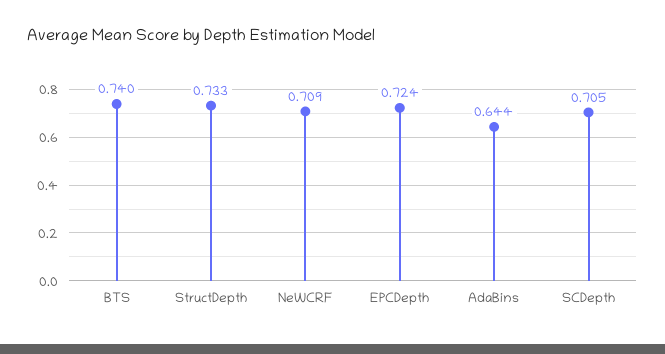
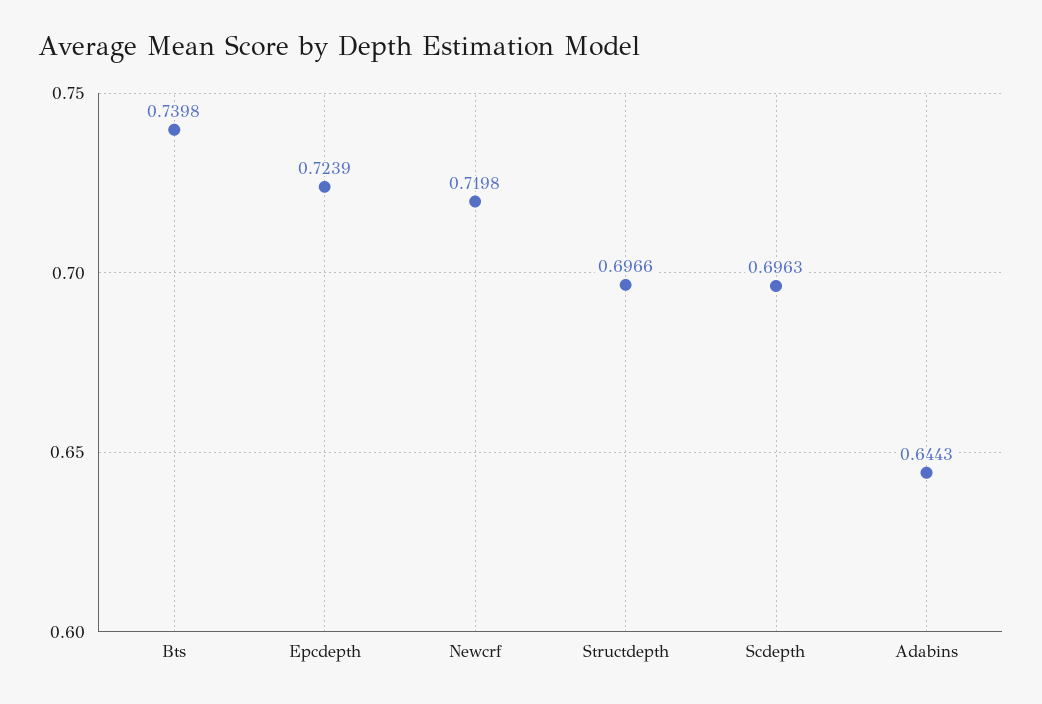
  {
    "BTS": 0.7398,
-   "StructDepth": 0.733,
+   "StructDepth": 0.6966,
-   "NeWCRF": 0.709,
+   "NeWCRF": 0.7198,
    "EPCDepth": 0.7239,
    "AdaBins": 0.6443,
-   "SCDepth": 0.705
+   "SCDepth": 0.6963
  }

